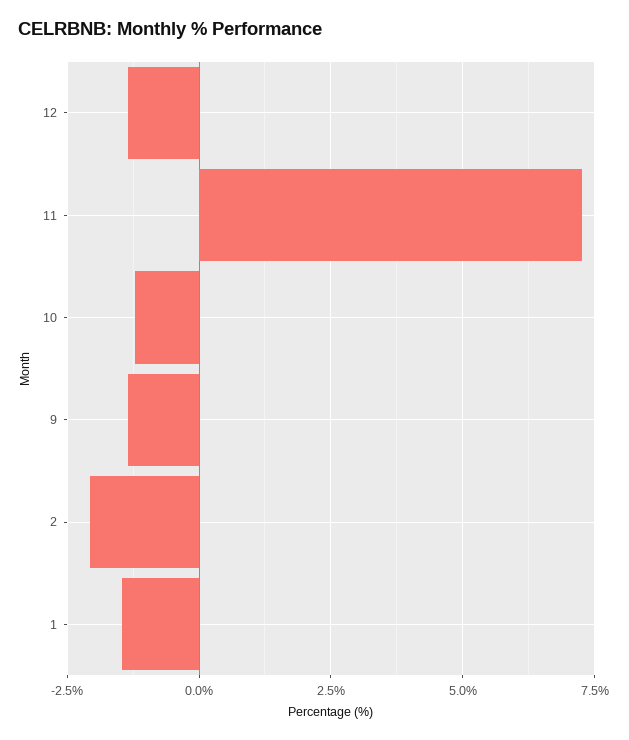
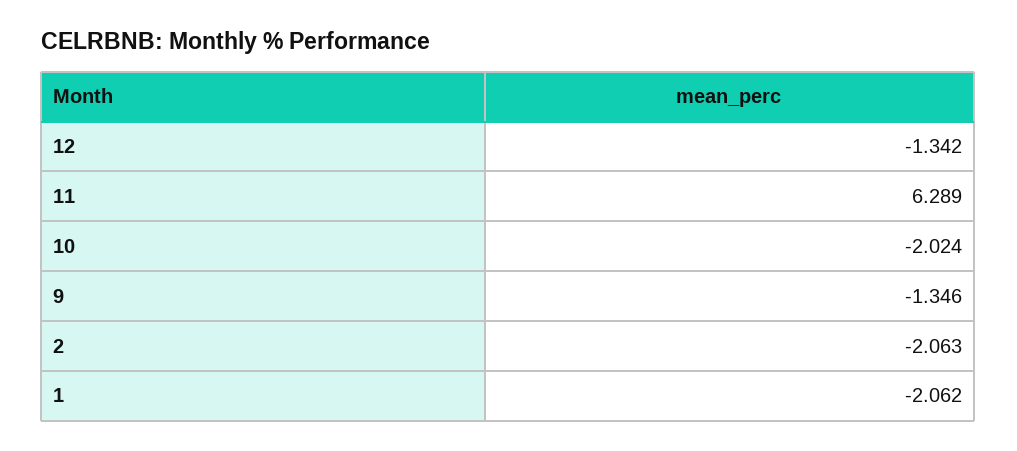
  {
    "12": -1.342,
-   "11": 7.25,
+   "11": 6.289,
-   "10": -1.25,
+   "10": -2.024,
    "9": -1.346,
    "2": -2.063,
-   "1": -1.5
+   "1": -2.062
  }

